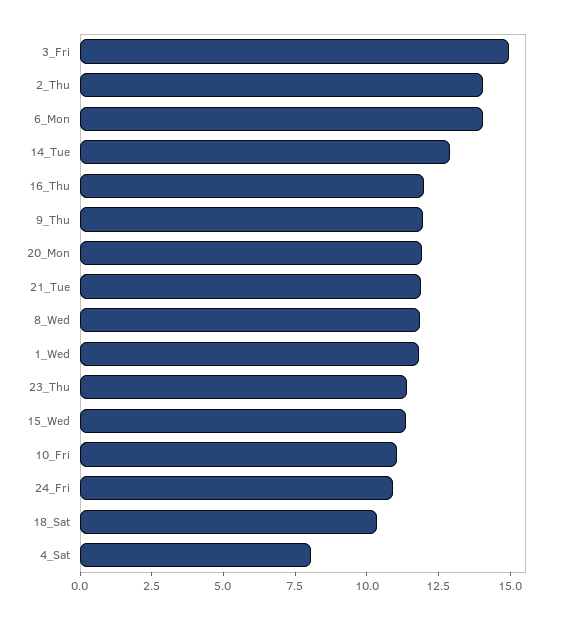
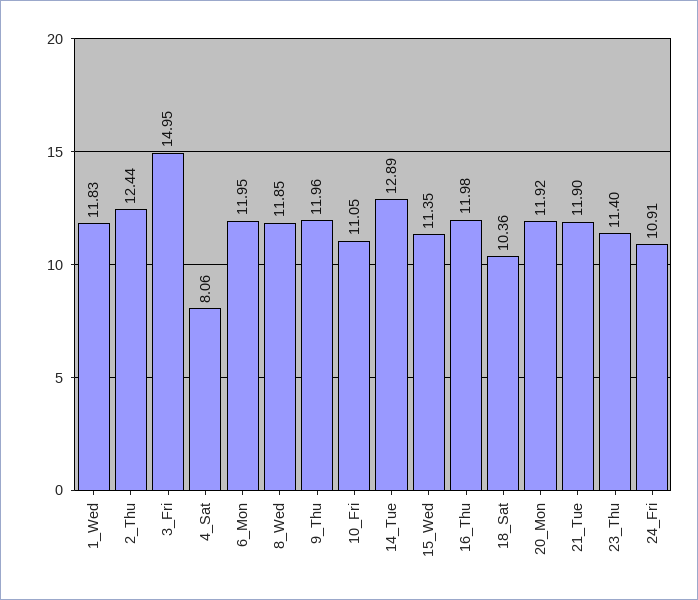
  {
    "3_Fri": 14.95,
-   "2_Thu": 14,
+   "2_Thu": 12.44,
-   "6_Mon": 14,
+   "6_Mon": 11.95,
    "14_Tue": 12.89,
    "16_Thu": 11.98,
    "9_Thu": 11.96,
    "20_Mon": 11.92,
    "21_Tue": 11.9,
    "8_Wed": 11.85,
    "1_Wed": 11.83,
    "23_Thu": 11.4,
    "15_Wed": 11.35,
    "10_Fri": 11.05,
    "24_Fri": 10.91,
    "18_Sat": 10.36,
    "4_Sat": 8.06
  }

